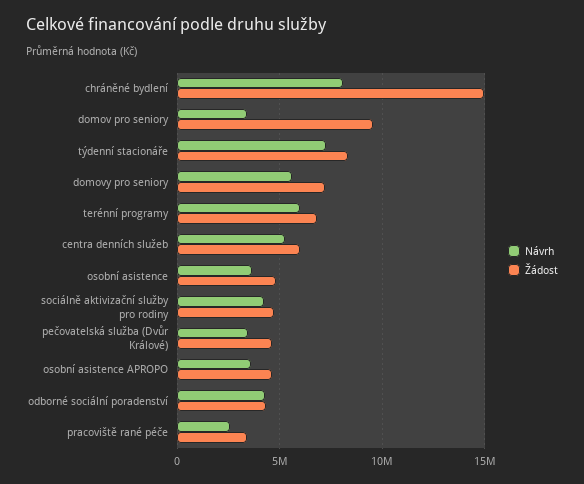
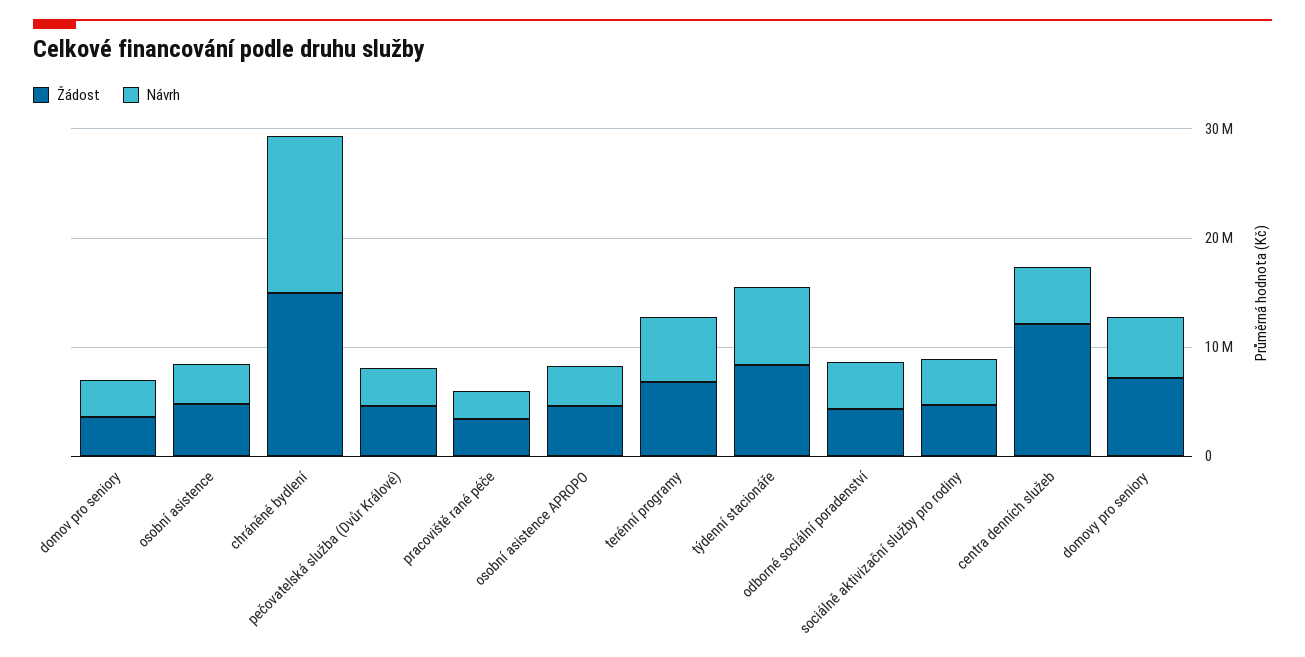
  {
    "Návrh": {
-     "chráněné bydlení": 8000000,
+     "chráněné bydlení": 14000000,
      "domov pro seniory": 3500000,
      "týdenní stacionáře": 7000000,
      "domovy pro seniory": 5500000,
      "terénní programy": 6000000,
      "centra denních služeb": 5000000,
      "osobní asistence": 3500000,
      "sociálně aktivizační služby pro rodiny": 4000000,
      "pečovatelská služba (Dvůr Králové)": 3500000,
      "osobní asistence APROPO": 3500000,
      "odborné sociální poradenství": 4500000,
      "pracoviště rané péče": 2500000
    },
    "Žádost": {
      "chráněné bydlení": 15000000,
-     "domov pro seniory": 9500000,
+     "domov pro seniory": 4000000,
      "týdenní stacionáře": 8500000,
      "domovy pro seniory": 7000000,
      "terénní programy": 7000000,
-     "centra denních služeb": 6000000,
+     "centra denních služeb": 12000000,
      "osobní asistence": 5000000,
      "sociálně aktivizační služby pro rodiny": 4500000,
      "pečovatelská služba (Dvůr Králové)": 4500000,
      "osobní asistence APROPO": 4500000,
      "odborné sociální poradenství": 4500000,
      "pracoviště rané péče": 3500000
    }
  }

